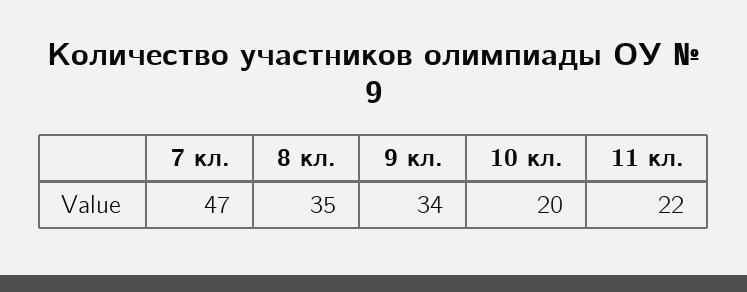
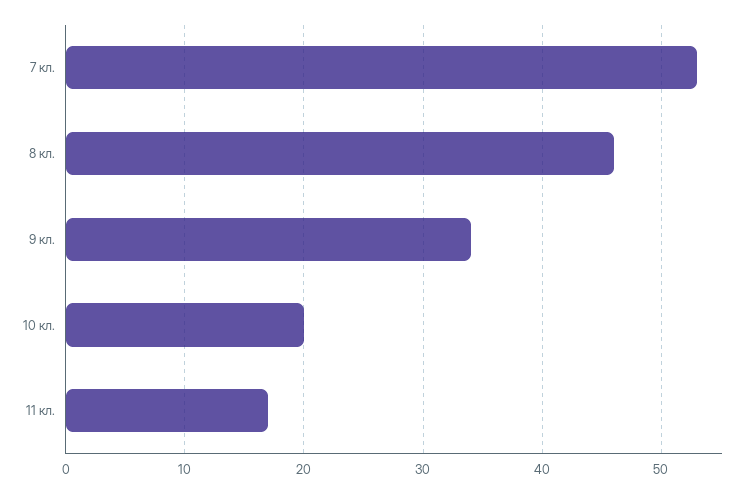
  {
-   "7 кл.": 47,
+   "7 кл.": 53,
-   "8 кл.": 35,
+   "8 кл.": 46,
    "9 кл.": 34,
    "10 кл.": 20,
-   "11 кл.": 22
+   "11 кл.": 17
  }

